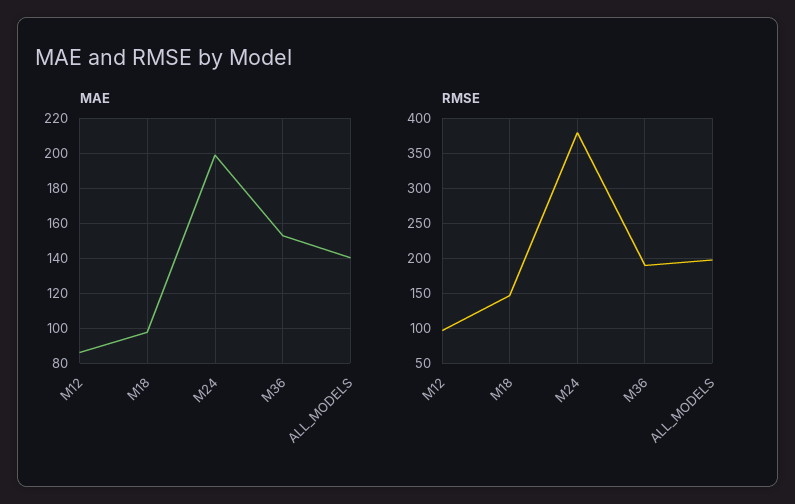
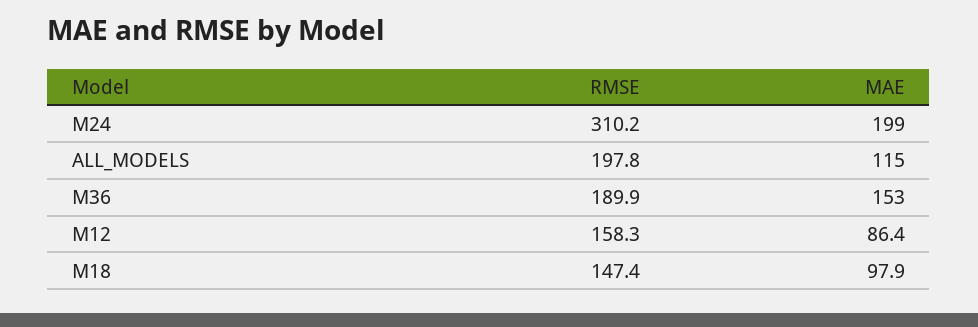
  {
    "MAE": {
      "M12": 86.4,
      "M18": 97.9,
      "M24": 199,
      "M36": 153,
-     "ALL_MODELS": 140
+     "ALL_MODELS": 115
    },
    "RMSE": {
-     "M12": 100,
+     "M12": 158.3,
      "M18": 147.4,
-     "M24": 380,
+     "M24": 310.2,
      "M36": 189.9,
      "ALL_MODELS": 197.8
    }
  }

